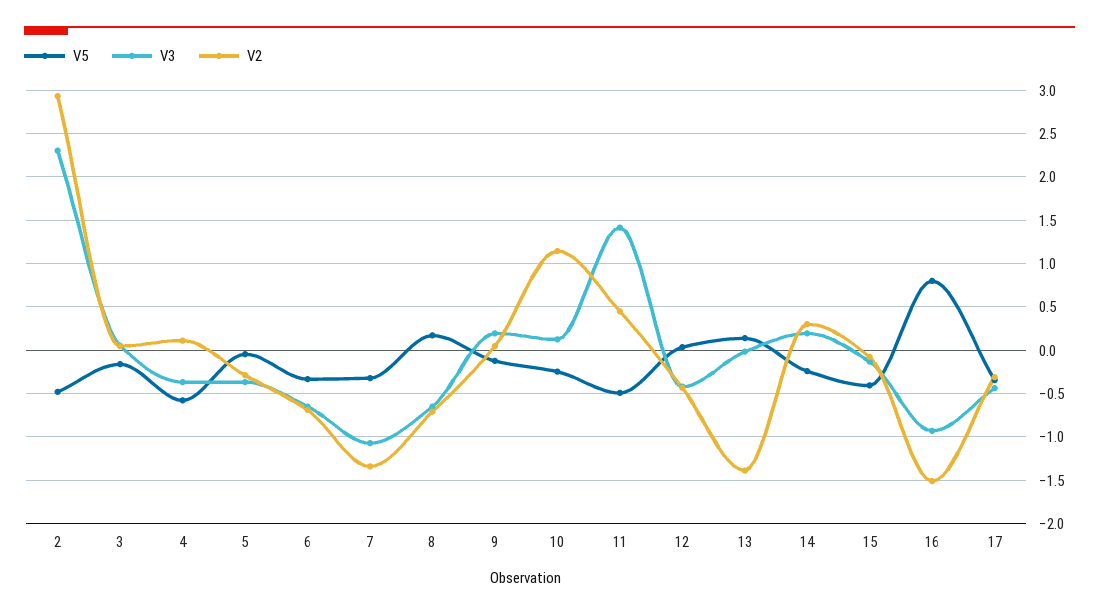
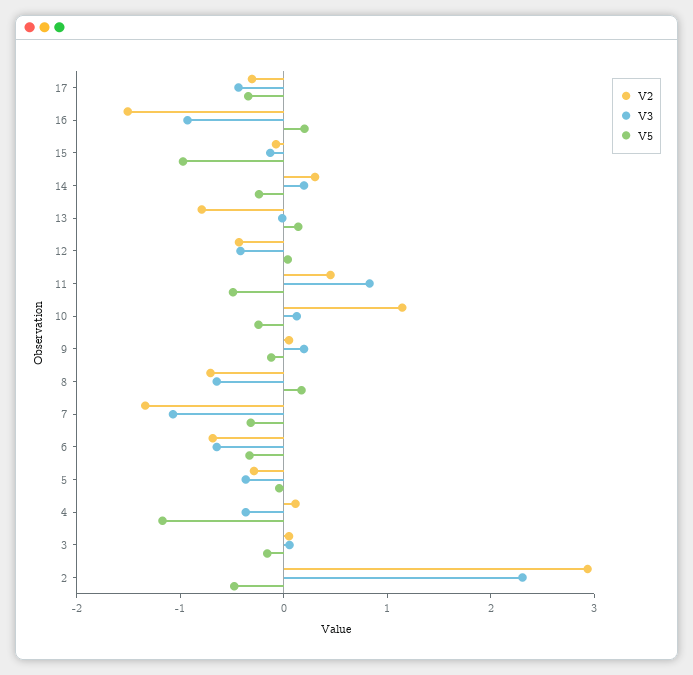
  {
    "V5": {
      "2": -0.5,
      "3": -0.2,
-     "4": -0.6,
+     "4": -1.2,
      "5": 0,
      "6": -0.3,
      "7": -0.3,
      "8": 0.2,
      "9": -0.1,
      "10": -0.2,
      "11": -0.5,
      "12": 0,
      "13": 0.1,
      "14": -0.2,
-     "15": -0.4,
+     "15": -1,
-     "16": 0.8,
+     "16": 0.2,
      "17": -0.3
    },
    "V3": {
      "2": 2.3,
      "3": 0.1,
      "4": -0.4,
      "5": -0.4,
      "6": -0.6,
      "7": -1.1,
      "8": -0.6,
      "9": 0.2,
      "10": 0.1,
-     "11": 1.4,
+     "11": 0.8,
      "12": -0.4,
      "13": 0,
      "14": 0.2,
      "15": -0.1,
      "16": -0.9,
      "17": -0.4
    },
    "V2": {
      "2": 2.9,
      "3": 0,
      "4": 0.1,
      "5": -0.3,
      "6": -0.7,
      "7": -1.3,
      "8": -0.7,
      "9": 0,
      "10": 1.1,
      "11": 0.4,
      "12": -0.4,
-     "13": -1.4,
+     "13": -0.8,
      "14": 0.3,
      "15": -0.1,
      "16": -1.5,
      "17": -0.3
    }
  }

